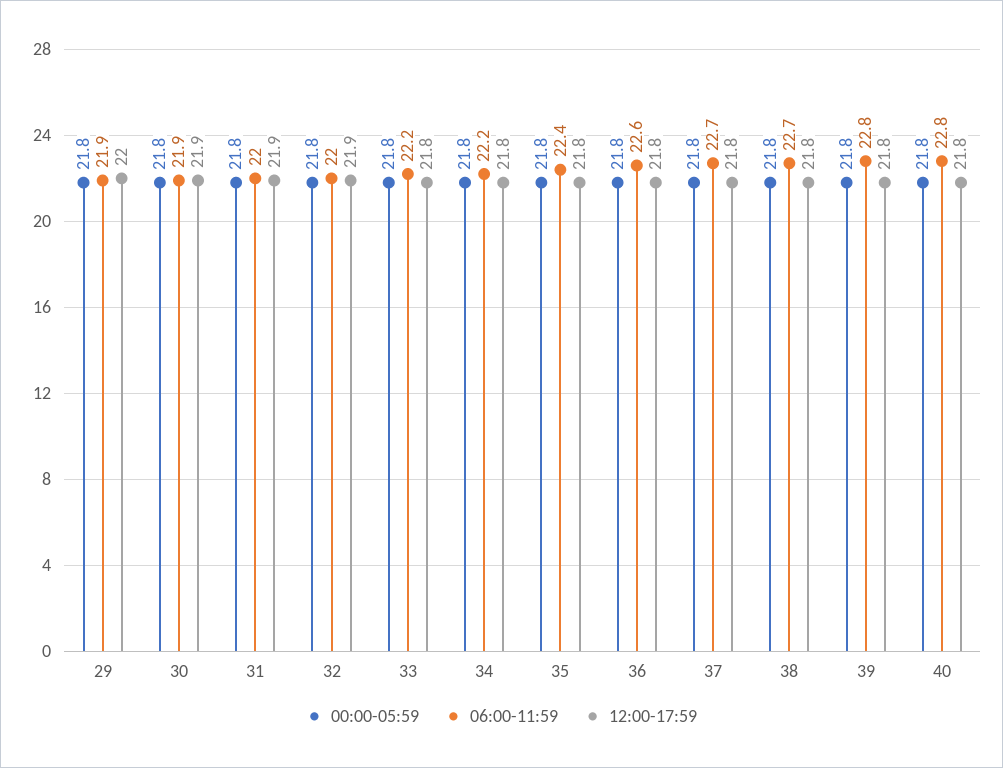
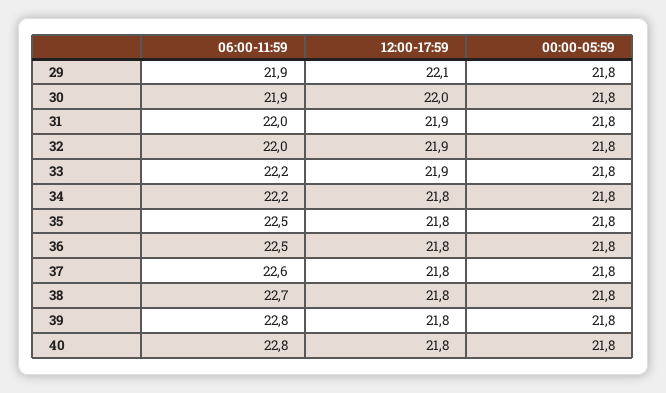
  {
    "00:00-05:59": {
      "29": 21.8,
      "30": 21.8,
      "31": 21.8,
      "32": 21.8,
      "33": 21.8,
      "34": 21.8,
      "35": 21.8,
      "36": 21.8,
      "37": 21.8,
      "38": 21.8,
      "39": 21.8,
      "40": 21.8
    },
    "06:00-11:59": {
      "29": 21.9,
      "30": 21.9,
      "31": 22,
      "32": 22,
      "33": 22.2,
      "34": 22.2,
-     "35": 22.4,
+     "35": 22.5,
-     "36": 22.6,
+     "36": 22.5,
-     "37": 22.7,
+     "37": 22.6,
      "38": 22.7,
      "39": 22.8,
      "40": 22.8
    },
    "12:00-17:59": {
-     "29": 22,
+     "29": 22.1,
-     "30": 21.9,
+     "30": 22,
      "31": 21.9,
      "32": 21.9,
-     "33": 21.8,
+     "33": 21.9,
      "34": 21.8,
      "35": 21.8,
      "36": 21.8,
      "37": 21.8,
      "38": 21.8,
      "39": 21.8,
      "40": 21.8
    }
  }

